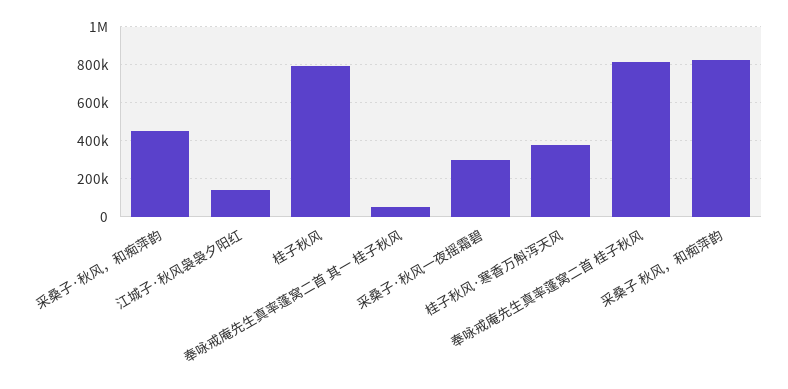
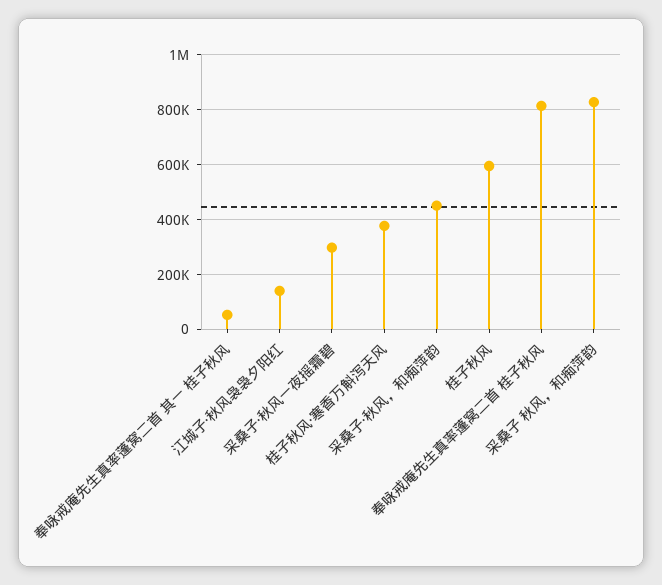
  {
    "采桑子·秋风，和痴萍韵": 450000,
    "江城子·秋风袅袅夕阳红": 150000,
-   "桂子秋风": 800000,
+   "桂子秋风": 600000,
    "奉咏戒庵先生真率蓬窝二首 其一 桂子秋风": 50000,
    "采桑子·秋风一夜摇霜碧": 300000,
    "桂子秋风·寒香万斛泻天风": 375000,
    "奉咏戒庵先生真率蓬窝二首 桂子秋风": 825000,
    "采桑子 秋风，和痴萍韵": 825000
  }

